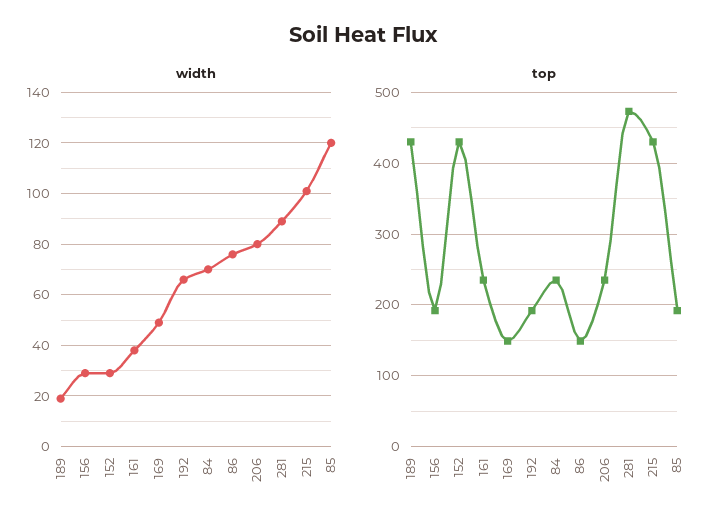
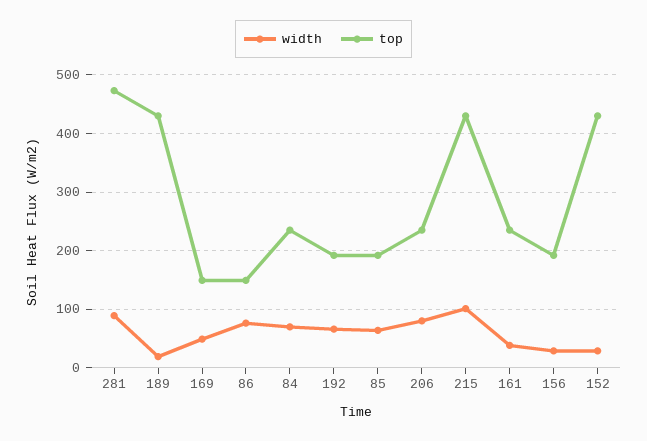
  {
    "width": {
      "189": 20,
      "156": 30,
      "152": 30,
      "161": 40,
      "169": 50,
      "192": 65,
      "84": 70,
      "86": 75,
      "206": 80,
      "281": 90,
      "215": 100,
-     "85": 120
+     "85": 60
    },
    "top": {
      "189": 430,
      "156": 190,
      "152": 430,
      "161": 240,
      "169": 150,
      "192": 190,
      "84": 240,
      "86": 150,
      "206": 240,
      "281": 470,
      "215": 430,
      "85": 190
    }
  }

